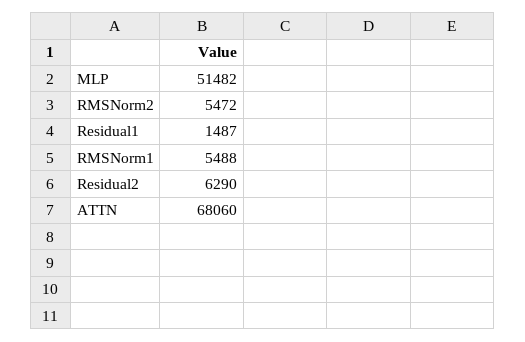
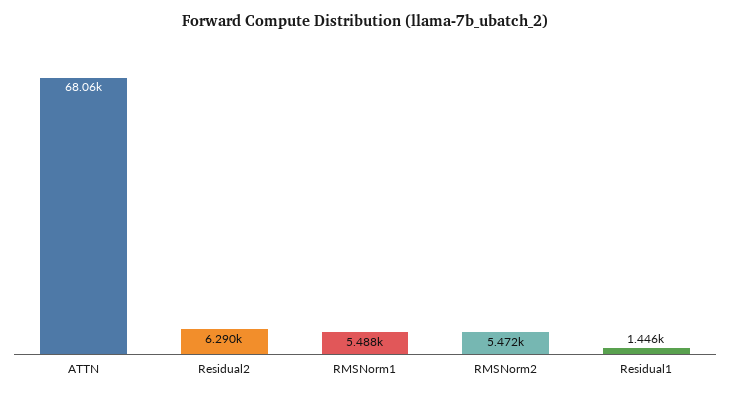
  {
-   "MLP": 51482,
    "RMSNorm2": 5472,
-   "Residual1": 1487,
+   "Residual1": 1446,
    "RMSNorm1": 5488,
    "Residual2": 6290,
    "ATTN": 68060
  }

